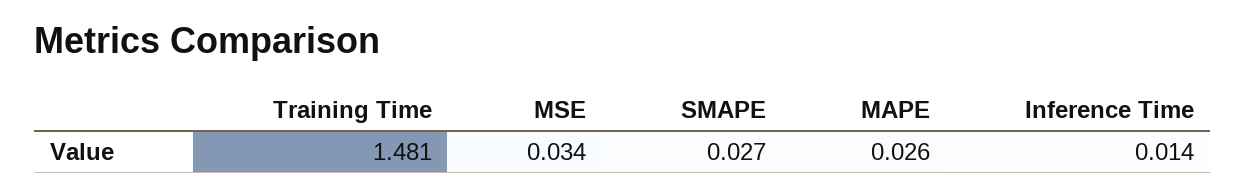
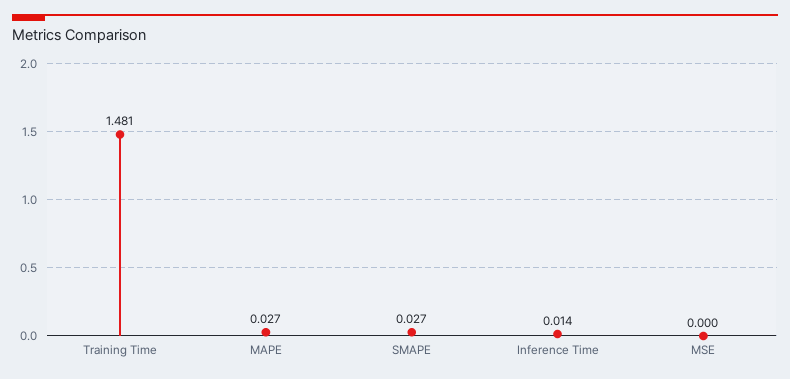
  {
    "Training Time": 1.481,
-   "MSE": 0.034,
+   "MSE": 0,
    "SMAPE": 0.027,
-   "MAPE": 0.026,
+   "MAPE": 0.027,
    "Inference Time": 0.014
  }

